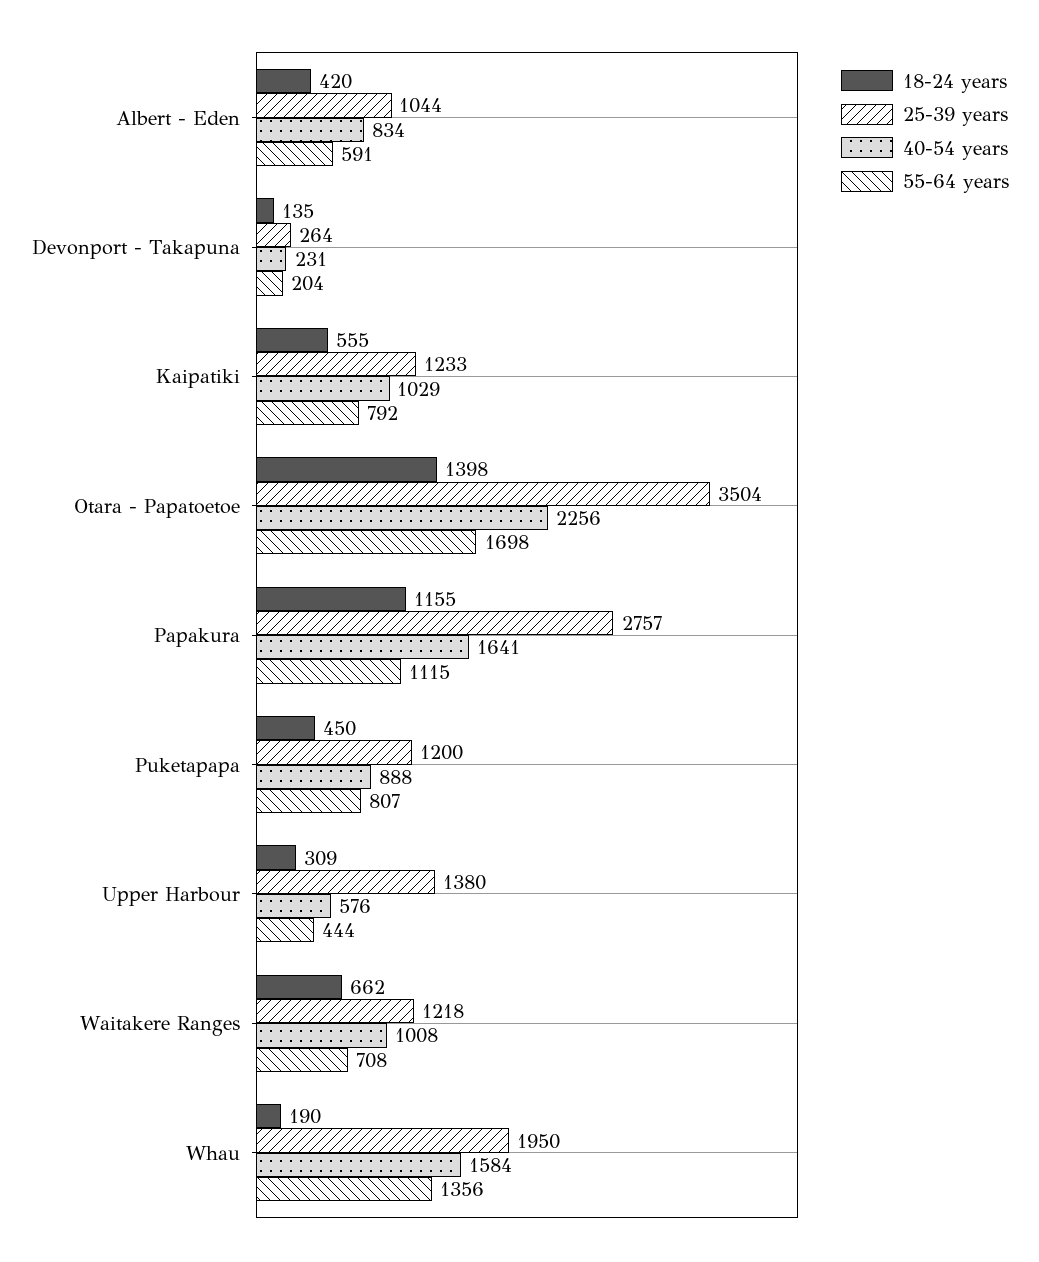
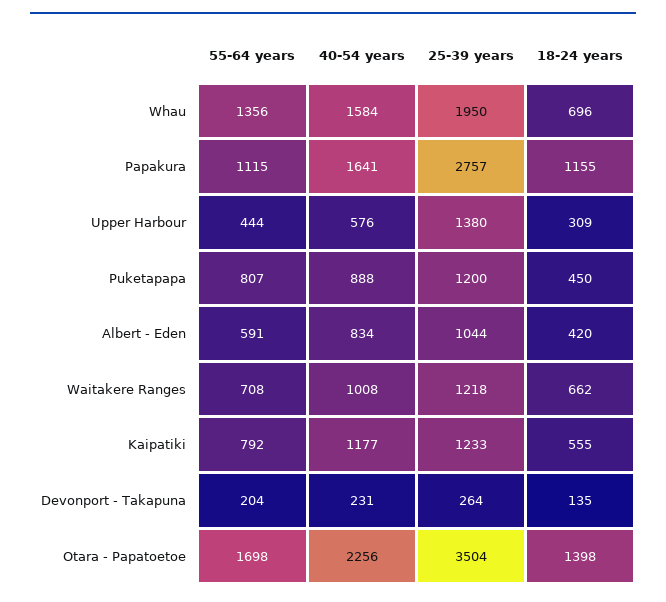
  {
    "18-24 years": {
      "Albert - Eden": 420,
      "Devonport - Takapuna": 135,
      "Kaipatiki": 555,
      "Otara - Papatoetoe": 1398,
      "Papakura": 1155,
      "Puketapapa": 450,
      "Upper Harbour": 309,
      "Waitakere Ranges": 662,
-     "Whau": 190
+     "Whau": 696
    },
    "25-39 years": {
      "Albert - Eden": 1044,
      "Devonport - Takapuna": 264,
      "Kaipatiki": 1233,
      "Otara - Papatoetoe": 3504,
      "Papakura": 2757,
      "Puketapapa": 1200,
      "Upper Harbour": 1380,
      "Waitakere Ranges": 1218,
      "Whau": 1950
    },
    "40-54 years": {
      "Albert - Eden": 834,
      "Devonport - Takapuna": 231,
-     "Kaipatiki": 1029,
+     "Kaipatiki": 1177,
      "Otara - Papatoetoe": 2256,
      "Papakura": 1641,
      "Puketapapa": 888,
      "Upper Harbour": 576,
      "Waitakere Ranges": 1008,
      "Whau": 1584
    },
    "55-64 years": {
      "Albert - Eden": 591,
      "Devonport - Takapuna": 204,
      "Kaipatiki": 792,
      "Otara - Papatoetoe": 1698,
      "Papakura": 1115,
      "Puketapapa": 807,
      "Upper Harbour": 444,
      "Waitakere Ranges": 708,
      "Whau": 1356
    }
  }

